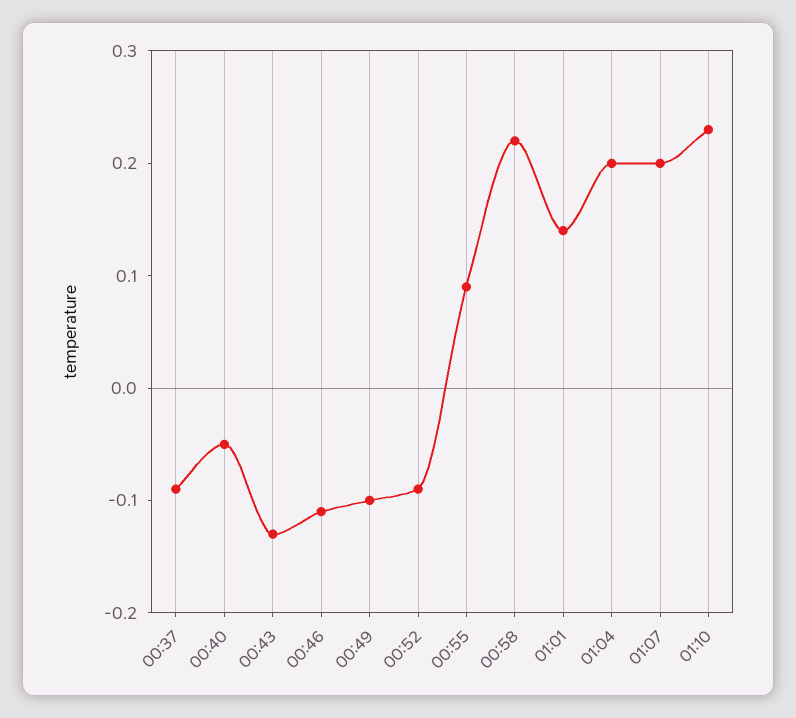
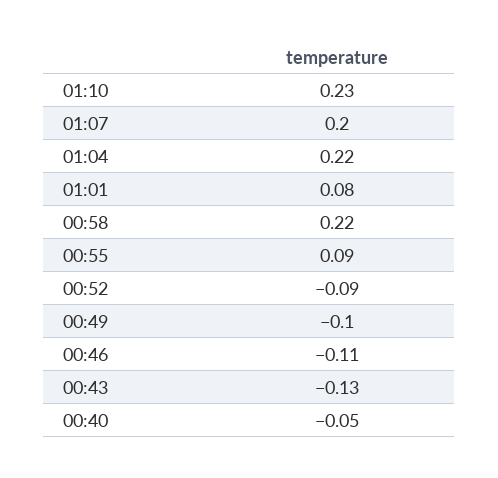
  {
-   "00:37": -0.09,
    "00:40": -0.05,
    "00:43": -0.13,
    "00:46": -0.11,
    "00:49": -0.1,
    "00:52": -0.09,
    "00:55": 0.09,
    "00:58": 0.22,
-   "01:01": 0.14,
+   "01:01": 0.08,
-   "01:04": 0.2,
+   "01:04": 0.22,
    "01:07": 0.2,
    "01:10": 0.23
  }

